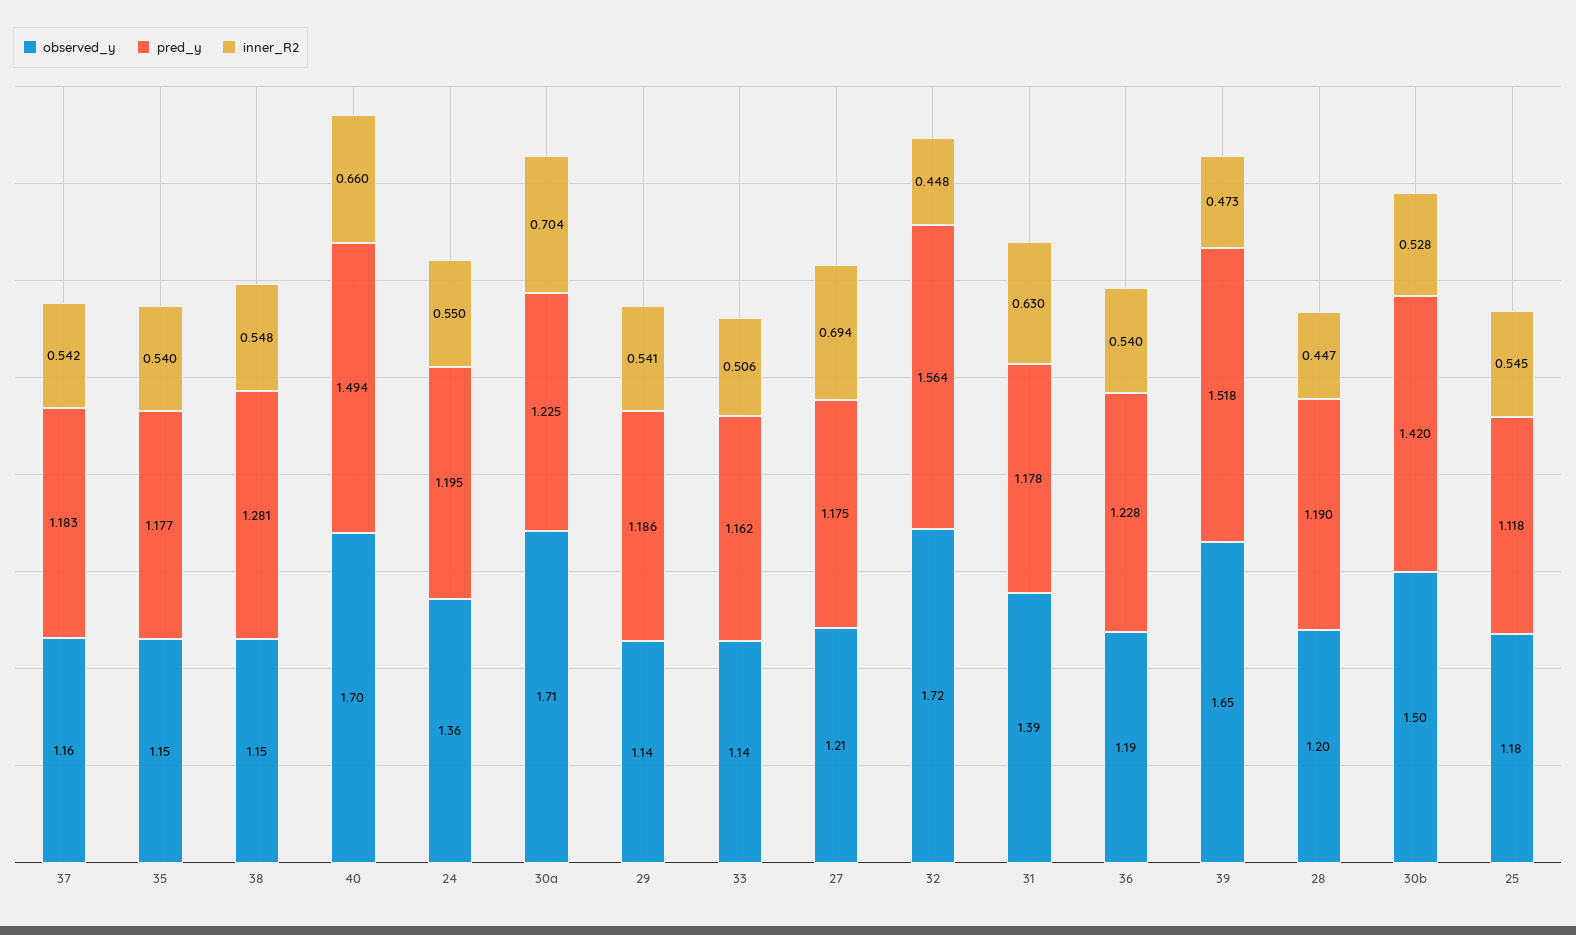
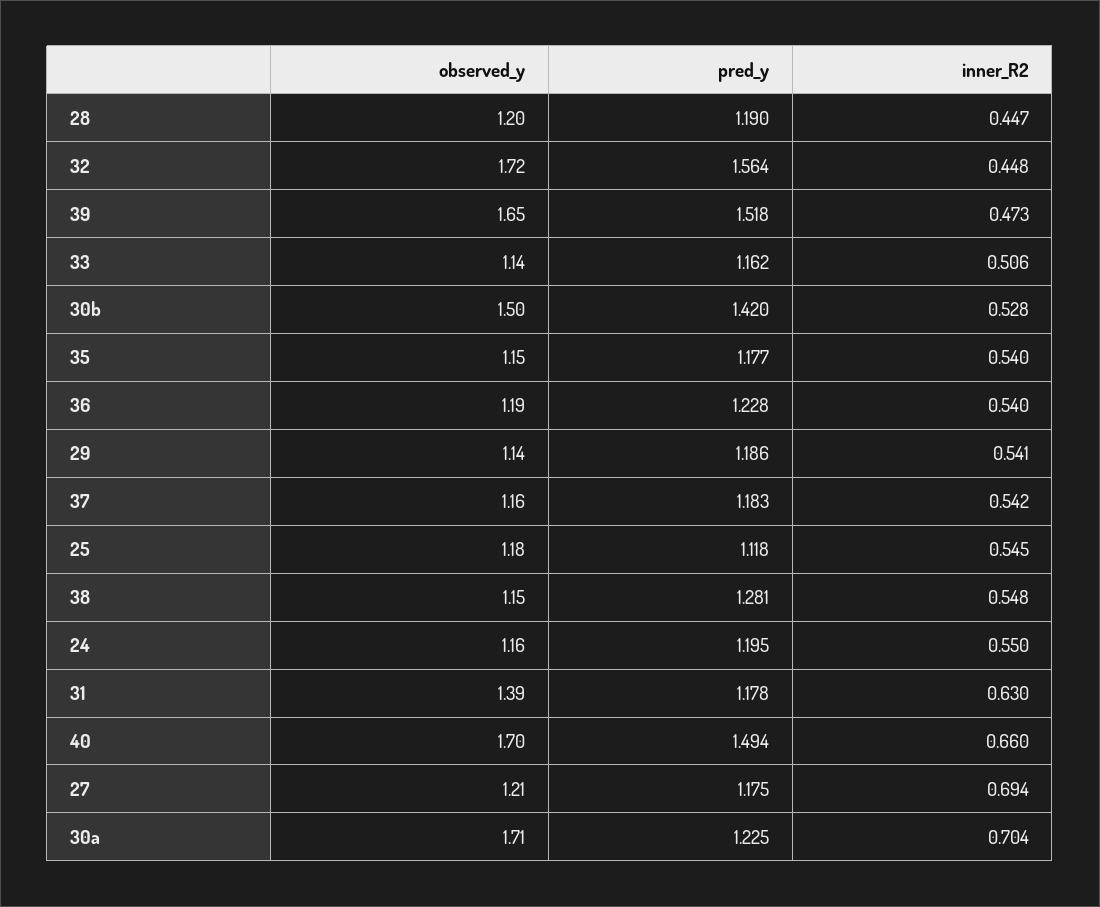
  {
    "observed_y": {
      "37": 1.16,
      "35": 1.15,
      "38": 1.15,
      "40": 1.7,
-     "24": 1.36,
+     "24": 1.16,
      "30a": 1.71,
      "29": 1.14,
      "33": 1.14,
      "27": 1.21,
      "32": 1.72,
      "31": 1.39,
      "36": 1.19,
      "39": 1.65,
      "28": 1.2,
      "30b": 1.5,
      "25": 1.18
    },
    "pred_y": {
      "37": 1.183,
      "35": 1.177,
      "38": 1.281,
      "40": 1.494,
      "24": 1.195,
      "30a": 1.225,
      "29": 1.186,
      "33": 1.162,
      "27": 1.175,
      "32": 1.564,
      "31": 1.178,
      "36": 1.228,
      "39": 1.518,
      "28": 1.19,
      "30b": 1.42,
      "25": 1.118
    },
    "inner_R2": {
      "37": 0.542,
      "35": 0.54,
      "38": 0.548,
      "40": 0.66,
      "24": 0.55,
      "30a": 0.704,
      "29": 0.541,
      "33": 0.506,
      "27": 0.694,
      "32": 0.448,
      "31": 0.63,
      "36": 0.54,
      "39": 0.473,
      "28": 0.447,
      "30b": 0.528,
      "25": 0.545
    }
  }

